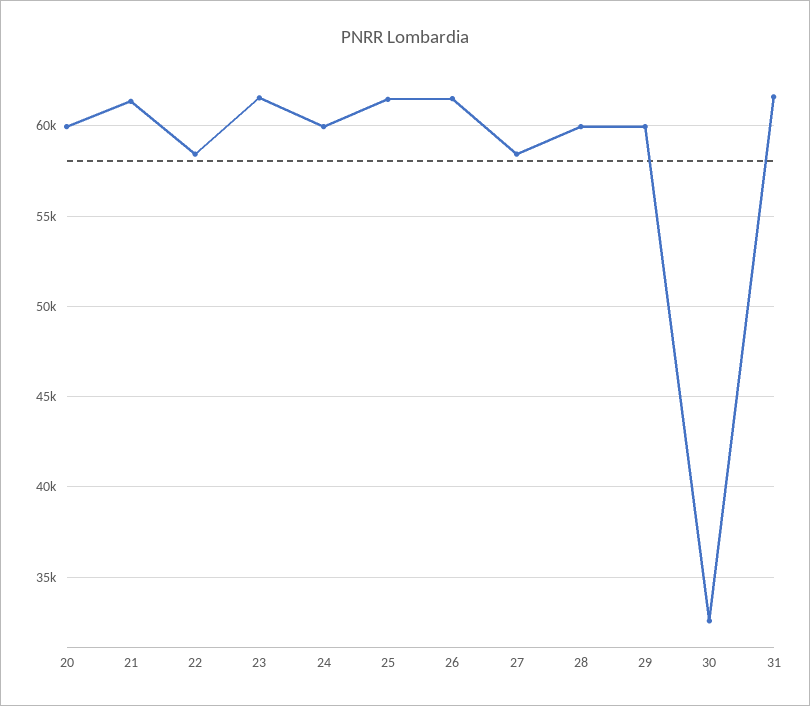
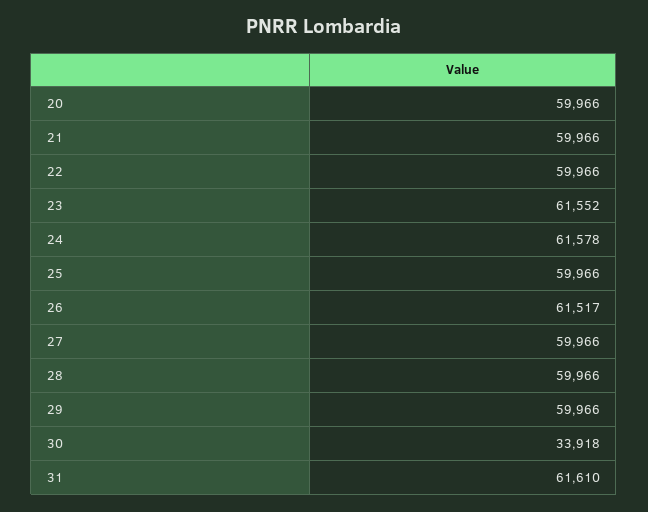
  {
    "20": 59966,
-   "21": 61500,
+   "21": 59966,
-   "22": 58500,
+   "22": 59966,
    "23": 61552,
-   "24": 60000,
+   "24": 61578,
-   "25": 61500,
+   "25": 59966,
    "26": 61517,
-   "27": 58500,
+   "27": 59966,
    "28": 59966,
    "29": 59966,
-   "30": 32500,
+   "30": 33918,
    "31": 61610
  }

